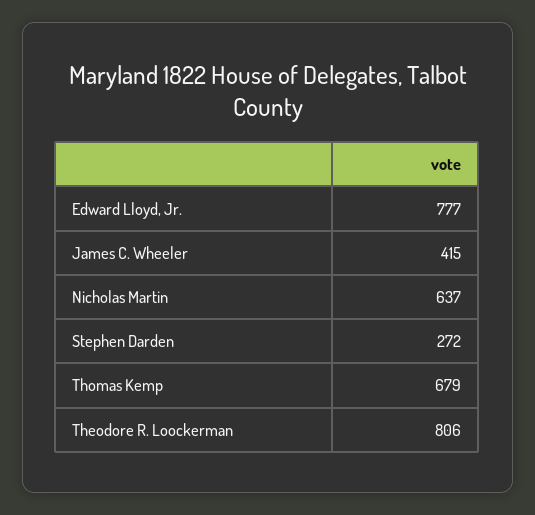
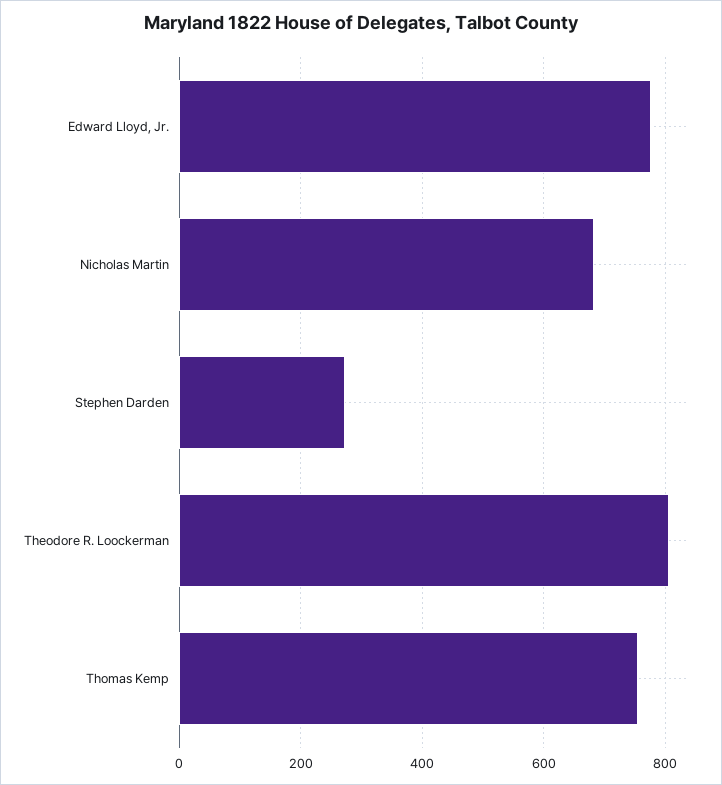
  {
    "Edward Lloyd, Jr.": 777,
-   "James C. Wheeler": 415,
-   "Nicholas Martin": 637,
+   "Nicholas Martin": 680,
    "Stephen Darden": 272,
-   "Thomas Kemp": 679,
+   "Thomas Kemp": 760,
    "Theodore R. Loockerman": 806
  }

